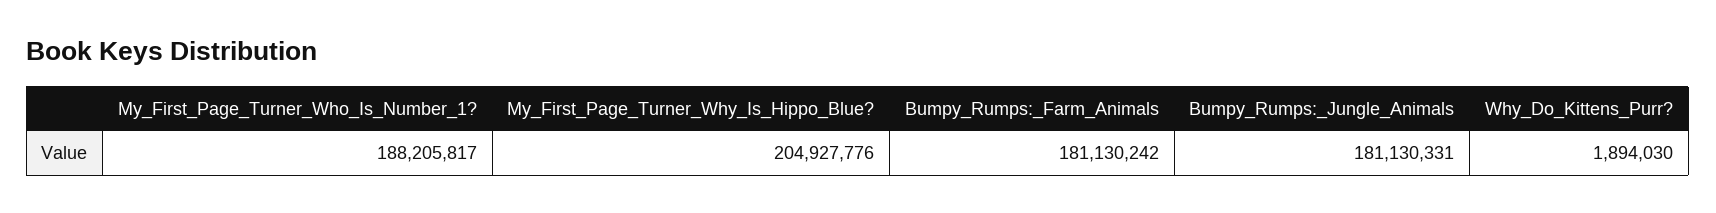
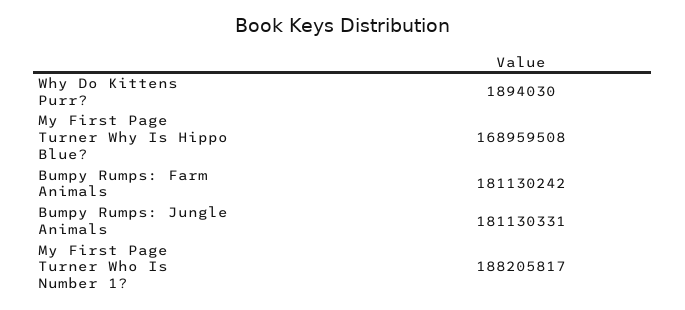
  {
    "My_First_Page_Turner_Who_Is_Number_1?": 188205817,
-   "My_First_Page_Turner_Why_Is_Hippo_Blue?": 204927776,
+   "My_First_Page_Turner_Why_Is_Hippo_Blue?": 168959508,
    "Bumpy_Rumps:_Farm_Animals": 181130242,
    "Bumpy_Rumps:_Jungle_Animals": 181130331,
    "Why_Do_Kittens_Purr?": 1894030
  }

